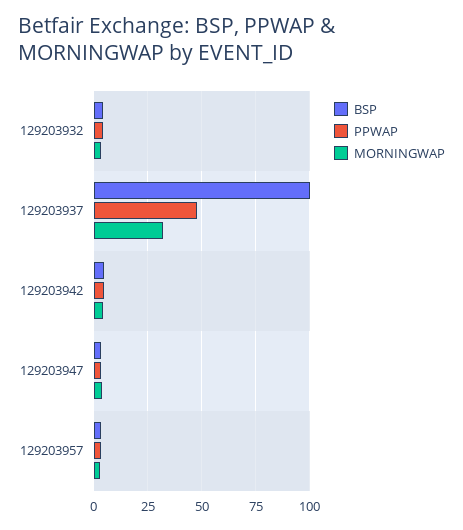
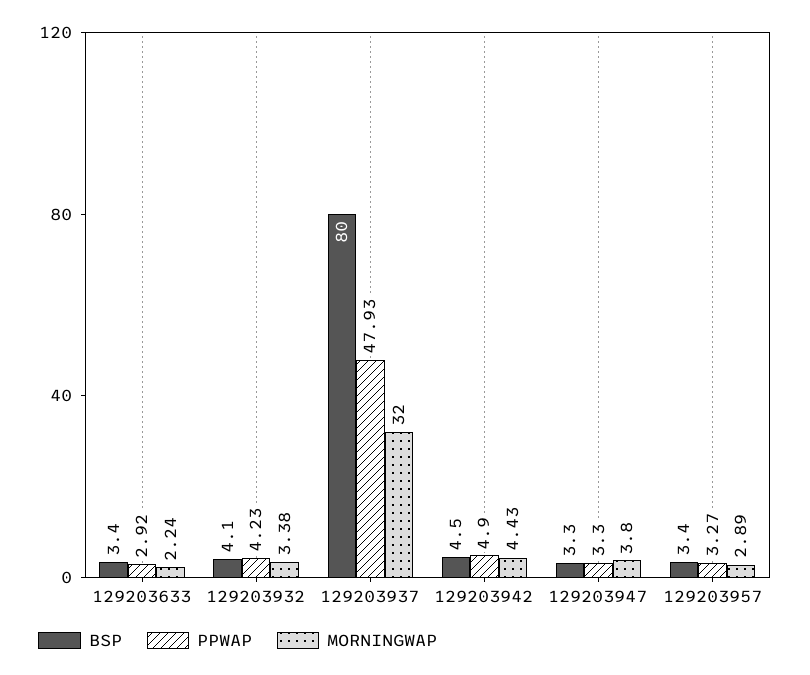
  {
    "BSP": {
      "129203932": 4.1,
-     "129203937": 100,
+     "129203937": 80,
      "129203942": 4.5,
      "129203947": 3.3,
-     "129203957": 3.4
+     "129203957": 3.4,
+     "129203633": 3.4
    },
    "PPWAP": {
      "129203932": 4.23,
      "129203937": 47.93,
      "129203942": 4.9,
      "129203947": 3.3,
-     "129203957": 3.27
+     "129203957": 3.27,
+     "129203633": 2.92
    },
    "MORNINGWAP": {
      "129203932": 3.38,
      "129203937": 32,
      "129203942": 4.43,
      "129203947": 3.8,
-     "129203957": 2.89
+     "129203957": 2.89,
+     "129203633": 2.24
    }
  }

